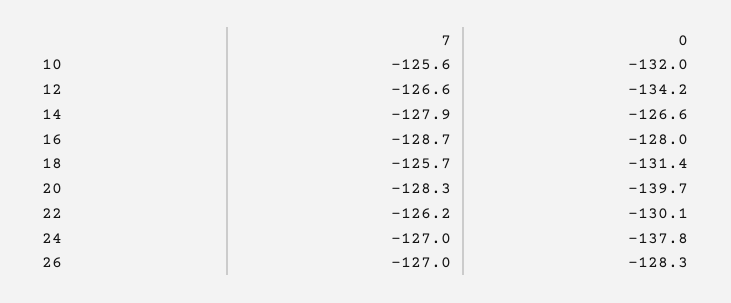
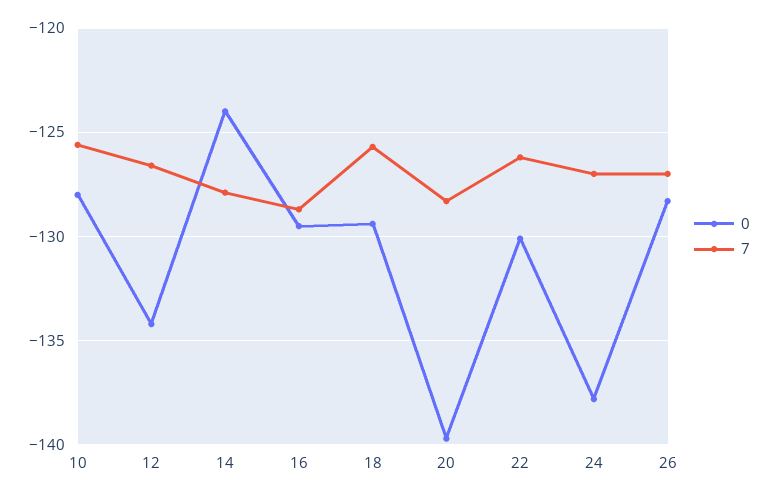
  {
    "7": {
      "10": -125.6,
      "12": -126.6,
      "14": -127.9,
      "16": -128.7,
      "18": -125.7,
      "20": -128.3,
      "22": -126.2,
      "24": -127,
      "26": -127
    },
    "0": {
-     "10": -132,
+     "10": -128,
      "12": -134.2,
-     "14": -126.6,
+     "14": -124,
-     "16": -128,
+     "16": -129.5,
-     "18": -131.4,
+     "18": -129.5,
      "20": -139.7,
      "22": -130.1,
      "24": -137.8,
      "26": -128.3
    }
  }

